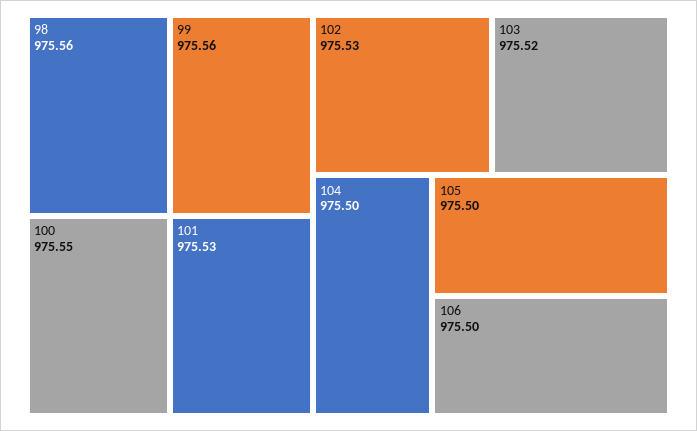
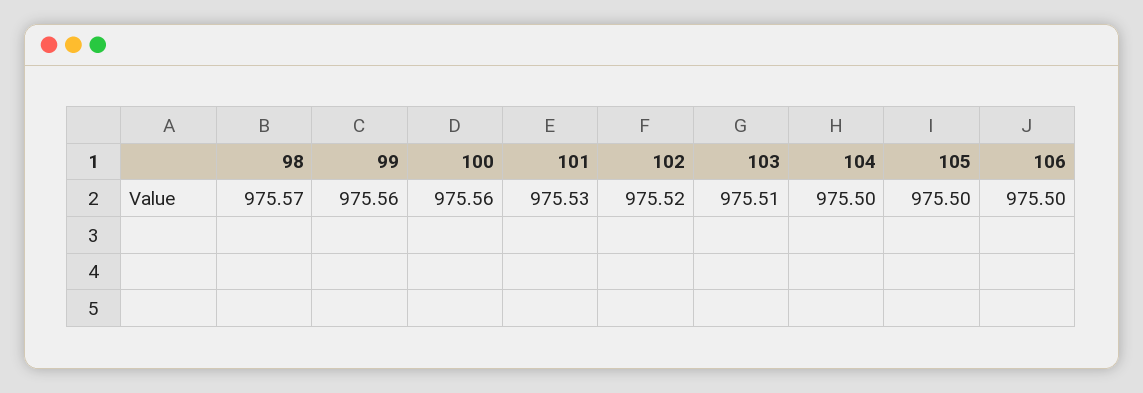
  {
-   "98": 975.56,
+   "98": 975.57,
    "99": 975.56,
-   "100": 975.55,
+   "100": 975.56,
    "101": 975.53,
-   "102": 975.53,
+   "102": 975.52,
-   "103": 975.52,
+   "103": 975.51,
    "104": 975.5,
    "105": 975.5,
    "106": 975.5
  }

